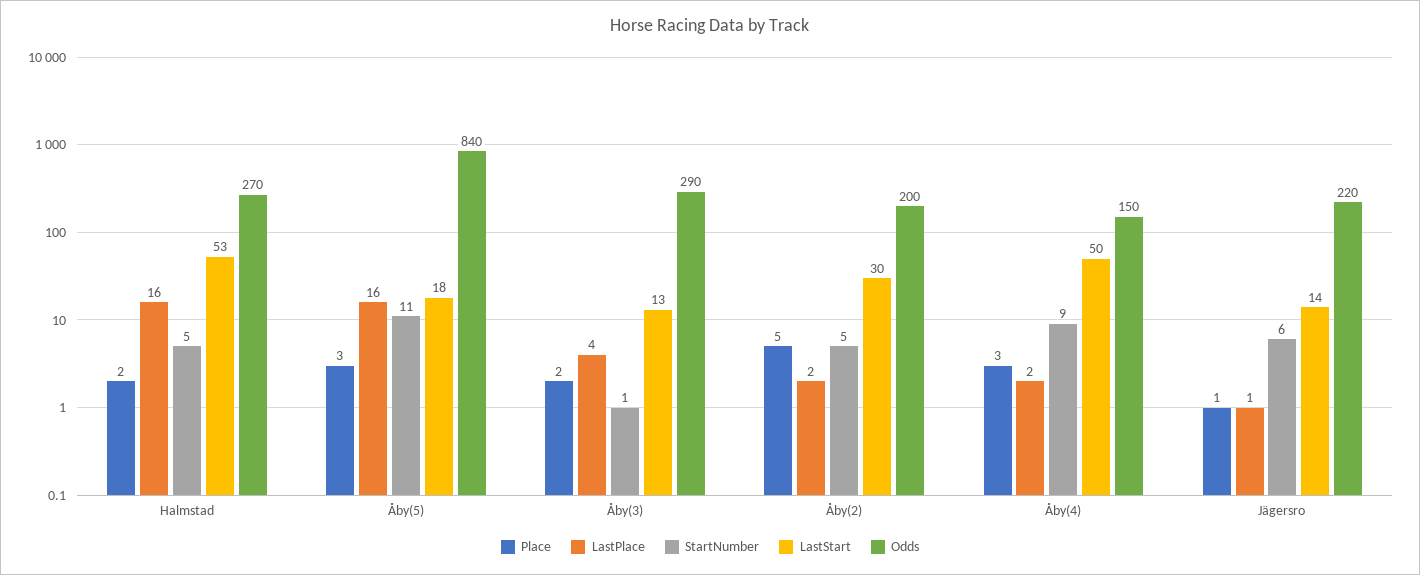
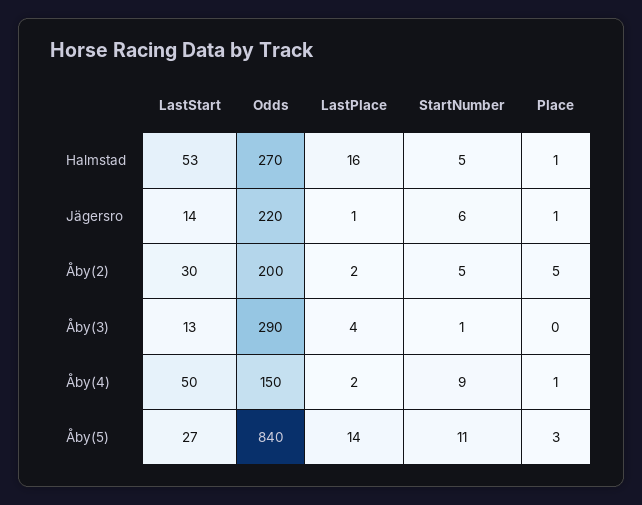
  {
    "Place": {
-     "Halmstad": 2,
+     "Halmstad": 1,
      "Åby(5)": 3,
-     "Åby(3)": 2,
+     "Åby(3)": 0,
      "Åby(2)": 5,
-     "Åby(4)": 3,
+     "Åby(4)": 1,
      "Jägersro": 1
    },
    "LastPlace": {
      "Halmstad": 16,
-     "Åby(5)": 16,
+     "Åby(5)": 14,
      "Åby(3)": 4,
      "Åby(2)": 2,
      "Åby(4)": 2,
      "Jägersro": 1
    },
    "StartNumber": {
      "Halmstad": 5,
      "Åby(5)": 11,
      "Åby(3)": 1,
      "Åby(2)": 5,
      "Åby(4)": 9,
      "Jägersro": 6
    },
    "LastStart": {
      "Halmstad": 53,
-     "Åby(5)": 18,
+     "Åby(5)": 27,
      "Åby(3)": 13,
      "Åby(2)": 30,
      "Åby(4)": 50,
      "Jägersro": 14
    },
    "Odds": {
      "Halmstad": 270,
      "Åby(5)": 840,
      "Åby(3)": 290,
      "Åby(2)": 200,
      "Åby(4)": 150,
      "Jägersro": 220
    }
  }

